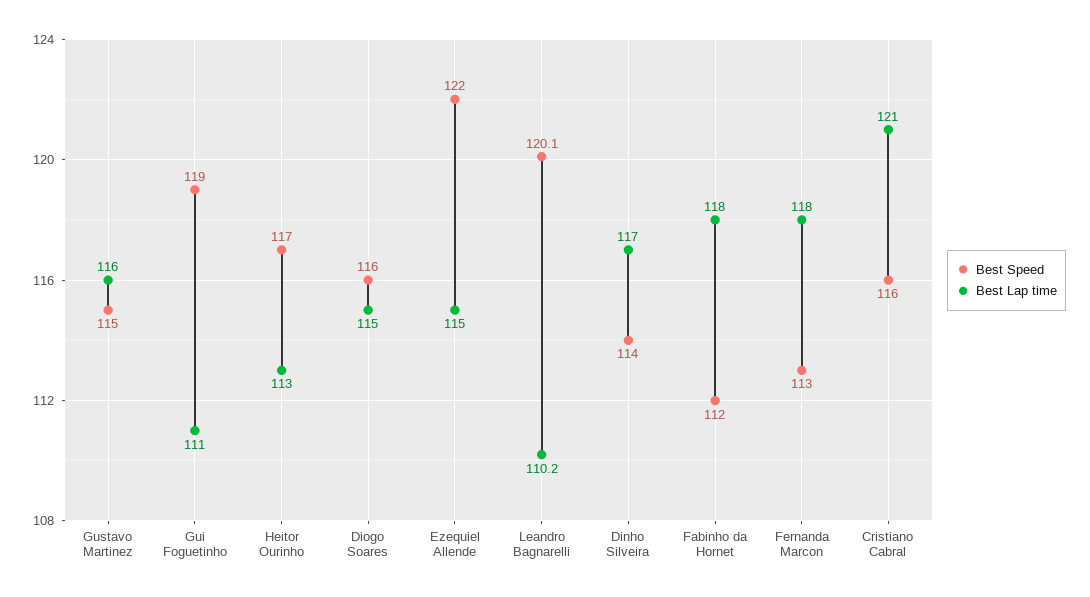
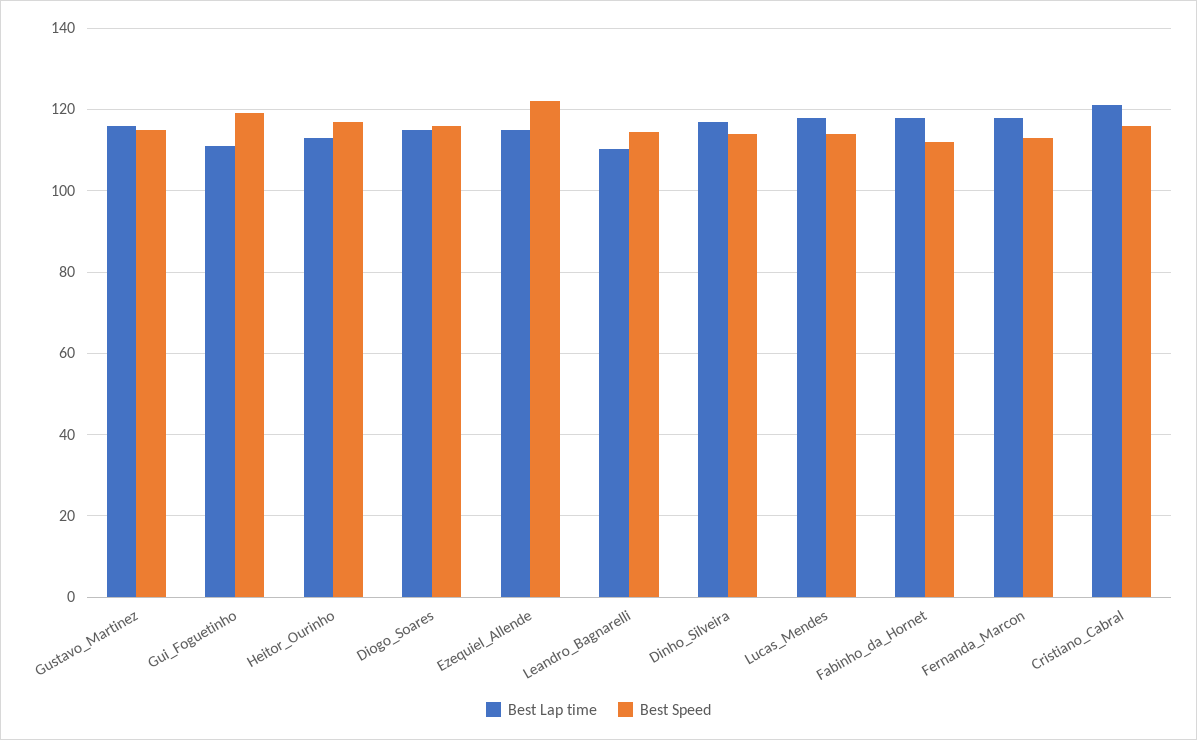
  {
    "Best Speed": {
      "Gustavo Martinez": 115,
      "Gui Foguetinho": 119,
      "Heitor Ourinho": 117,
      "Diogo Soares": 116,
      "Ezequiel Allende": 122,
-     "Leandro Bagnarelli": 120.1,
+     "Leandro Bagnarelli": 114,
      "Dinho Silveira": 114,
      "Fabinho da Hornet": 112,
      "Fernanda Marcon": 113,
-     "Cristiano Cabral": 116
+     "Cristiano Cabral": 116,
+     "Lucas_Mendes": 114
    },
    "Best Lap time": {
      "Gustavo Martinez": 116,
      "Gui Foguetinho": 111,
      "Heitor Ourinho": 113,
      "Diogo Soares": 115,
      "Ezequiel Allende": 115,
      "Leandro Bagnarelli": 110.2,
      "Dinho Silveira": 117,
      "Fabinho da Hornet": 118,
      "Fernanda Marcon": 118,
-     "Cristiano Cabral": 121
+     "Cristiano Cabral": 121,
+     "Lucas_Mendes": 118
    }
  }

